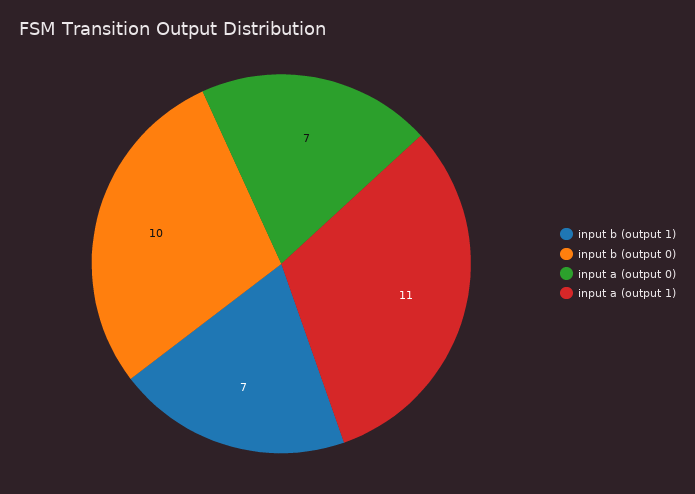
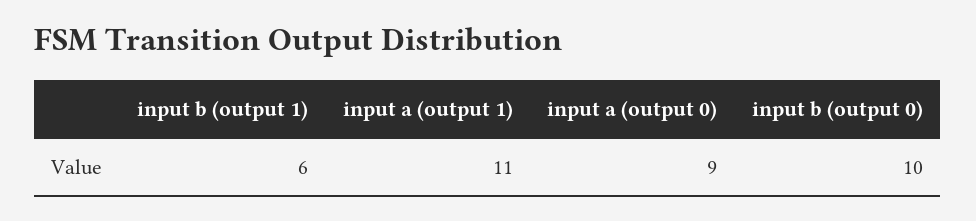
  {
-   "input b (output 1)": 7,
+   "input b (output 1)": 6,
    "input b (output 0)": 10,
-   "input a (output 0)": 7,
+   "input a (output 0)": 9,
    "input a (output 1)": 11
  }

